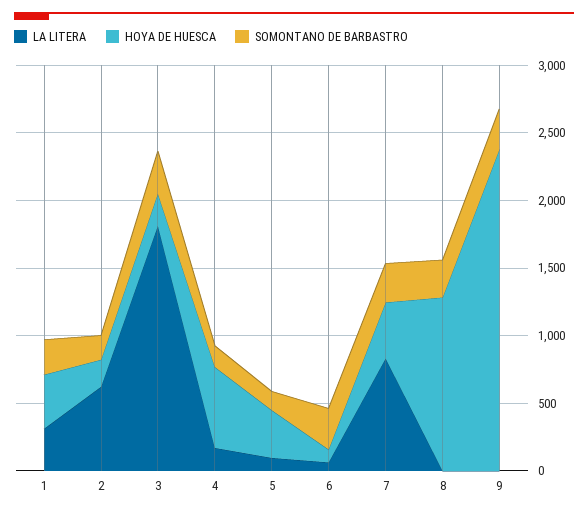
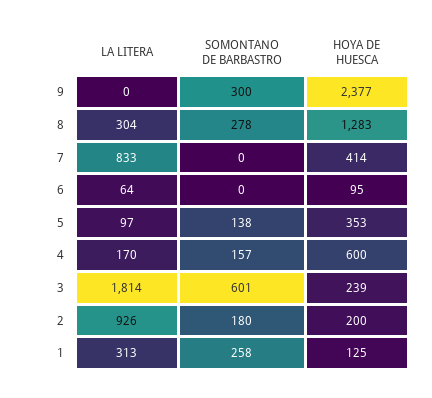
  {
    "LA LITERA": {
      "1": 313,
-     "2": 600,
+     "2": 926,
      "3": 1814,
      "4": 170,
      "5": 97,
      "6": 64,
      "7": 833,
-     "8": 0,
+     "8": 304,
      "9": 0
    },
    "HOYA DE HUESCA": {
-     "1": 400,
+     "1": 125,
      "2": 200,
      "3": 239,
      "4": 600,
      "5": 353,
      "6": 95,
      "7": 414,
      "8": 1283,
      "9": 2377
    },
    "SOMONTANO DE BARBASTRO": {
      "1": 258,
      "2": 180,
-     "3": 300,
+     "3": 601,
      "4": 157,
      "5": 138,
-     "6": 300,
+     "6": 0,
-     "7": 300,
+     "7": 0,
      "8": 278,
      "9": 300
    }
  }

